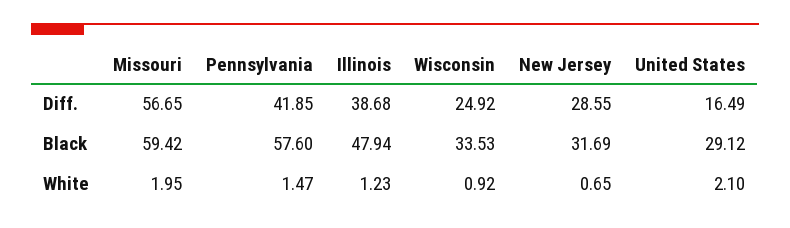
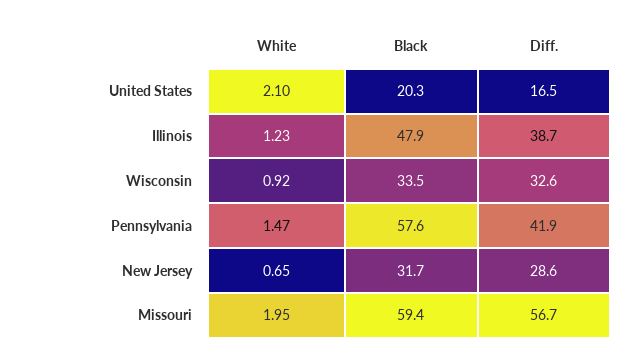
  {
    "Missouri": {
      "Diff.": 56.65,
      "Black": 59.42,
      "White": 1.95
    },
    "Pennsylvania": {
      "Diff.": 41.85,
      "Black": 57.6,
      "White": 1.47
    },
    "Illinois": {
      "Diff.": 38.68,
      "Black": 47.94,
      "White": 1.23
    },
    "Wisconsin": {
-     "Diff.": 24.92,
+     "Diff.": 32.6,
      "Black": 33.53,
      "White": 0.92
    },
    "New Jersey": {
      "Diff.": 28.55,
      "Black": 31.69,
      "White": 0.65
    },
    "United States": {
      "Diff.": 16.49,
-     "Black": 29.12,
+     "Black": 20.3,
      "White": 2.1
    }
  }

